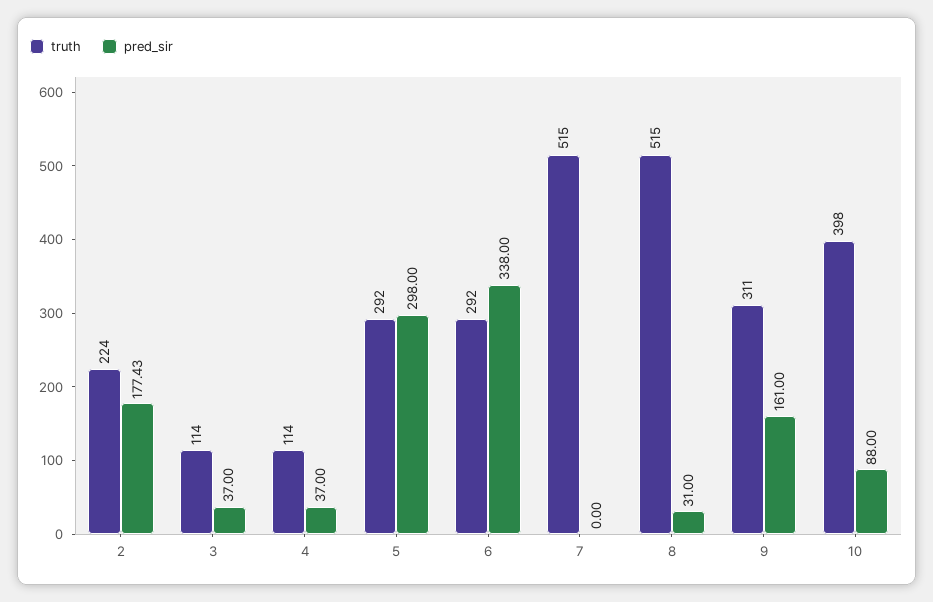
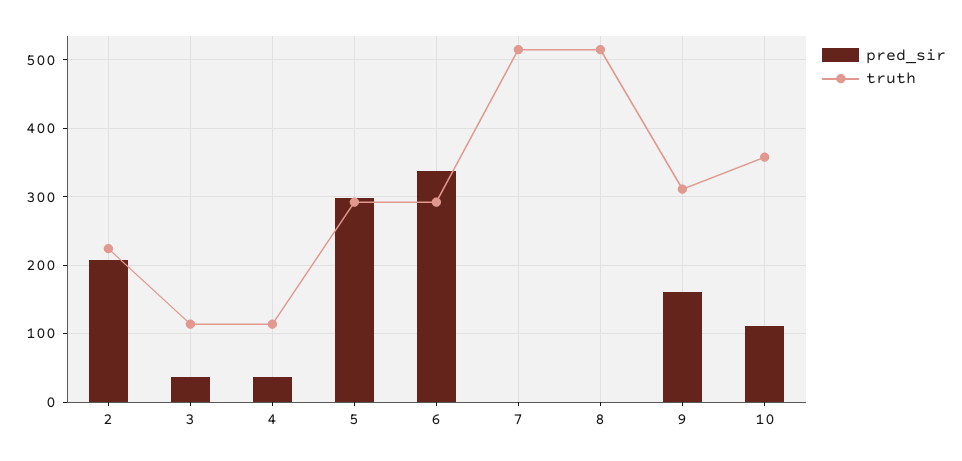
  {
    "truth": {
      "2": 224,
      "3": 114,
      "4": 114,
      "5": 292,
      "6": 292,
      "7": 515,
      "8": 515,
      "9": 311,
-     "10": 398
+     "10": 360
    },
    "pred_sir": {
-     "2": 177.43,
+     "2": 210,
      "3": 37,
      "4": 37,
      "5": 298,
      "6": 338,
      "7": 0,
-     "8": 31,
+     "8": 0,
      "9": 161,
-     "10": 88
+     "10": 110
    }
  }

